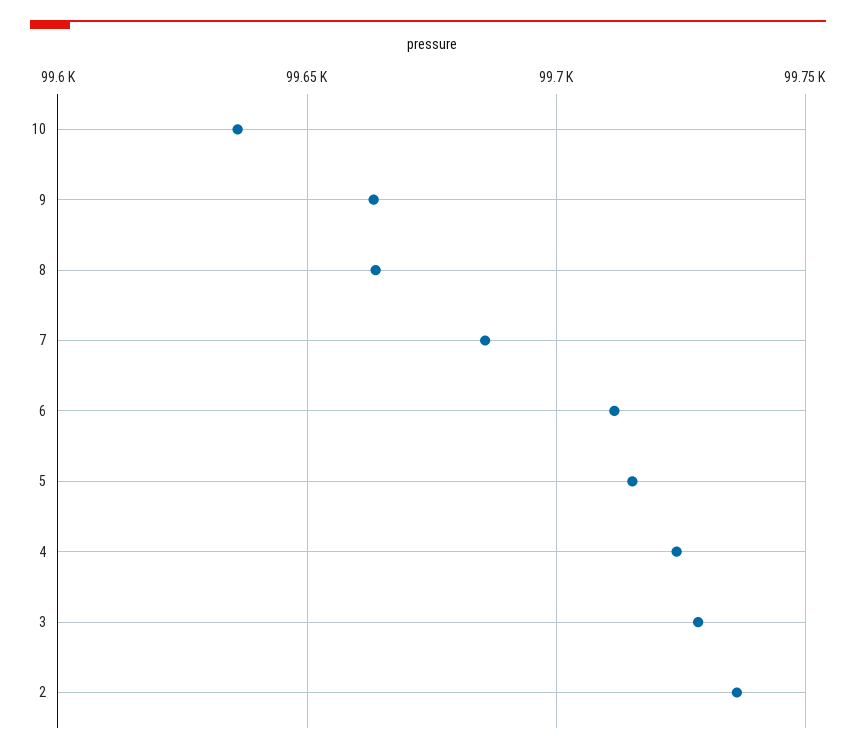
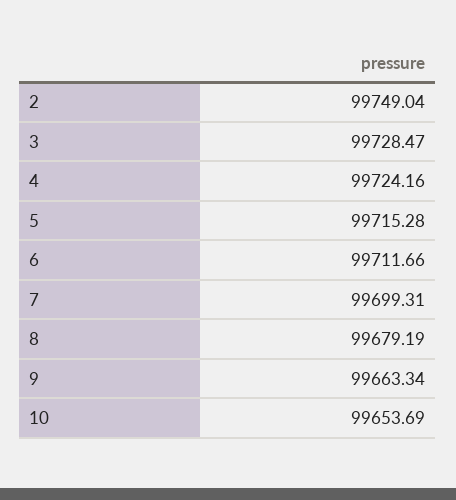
  {
-   "10": 99635,
+   "10": 99653.69,
    "9": 99663.34,
-   "8": 99665,
+   "8": 99679.19,
-   "7": 99685,
+   "7": 99699.31,
    "6": 99711.66,
    "5": 99715.28,
    "4": 99724.16,
    "3": 99728.47,
-   "2": 99735
+   "2": 99749.04
  }

